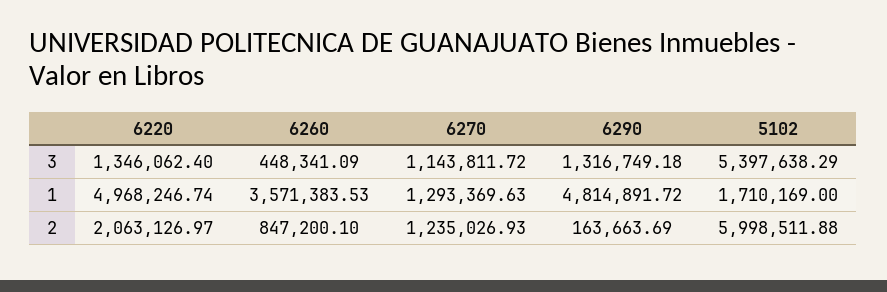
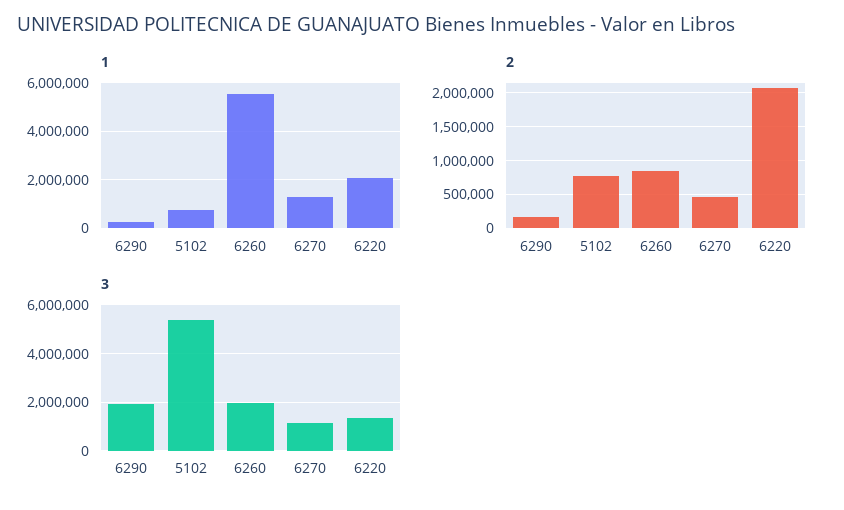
  {
    "3": {
      "6220": 1346062.4,
-     "6260": 448341.09,
+     "6260": 2000000,
      "6270": 1143811.72,
-     "6290": 1316749.18,
+     "6290": 2000000,
      "5102": 5397638.29
    },
    "1": {
-     "6220": 4968246.74,
+     "6220": 2000000,
-     "6260": 3571383.53,
+     "6260": 5500000,
      "6270": 1293369.63,
-     "6290": 4814891.72,
+     "6290": 250000,
-     "5102": 1710169
+     "5102": 750000
    },
    "2": {
      "6220": 2063126.97,
      "6260": 847200.1,
-     "6270": 1235026.93,
+     "6270": 500000,
      "6290": 163663.69,
-     "5102": 5998511.88
+     "5102": 800000
    }
  }

